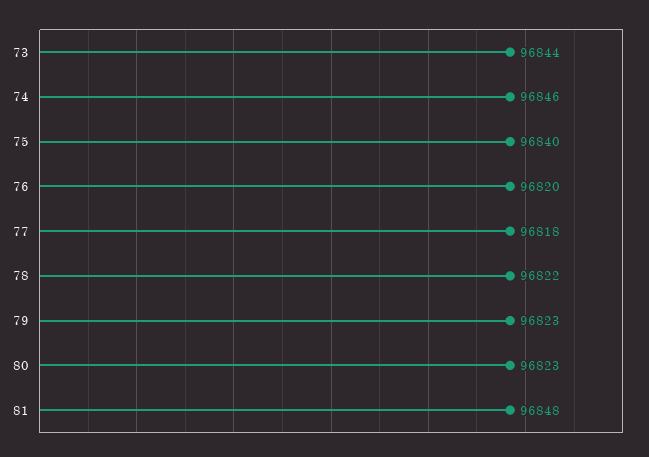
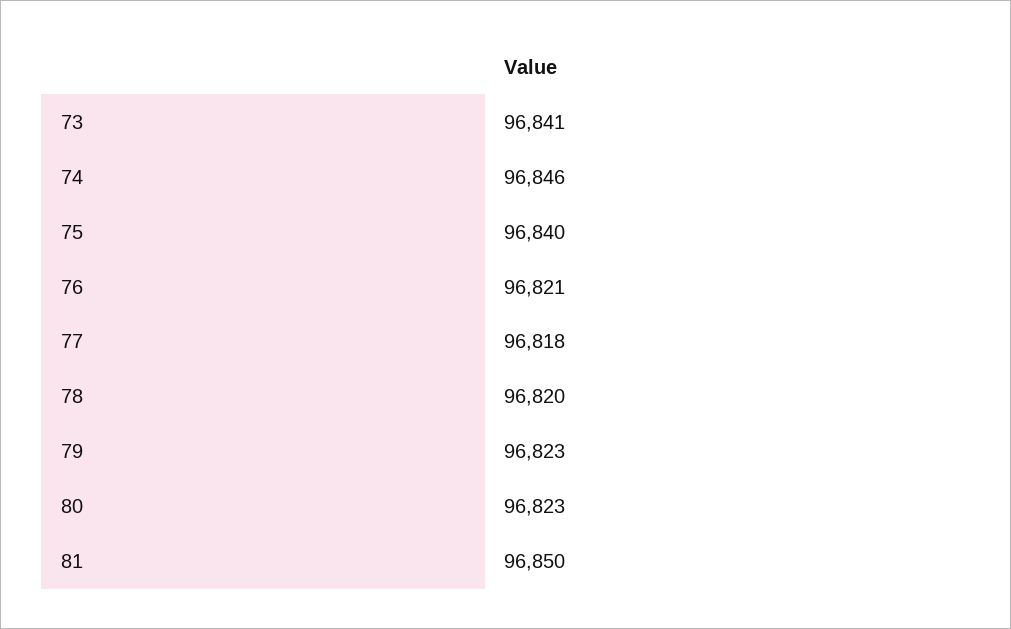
  {
-   "73": 96844,
+   "73": 96841,
    "74": 96846,
    "75": 96840,
-   "76": 96820,
+   "76": 96821,
    "77": 96818,
-   "78": 96822,
+   "78": 96820,
    "79": 96823,
    "80": 96823,
-   "81": 96848
+   "81": 96850
  }

